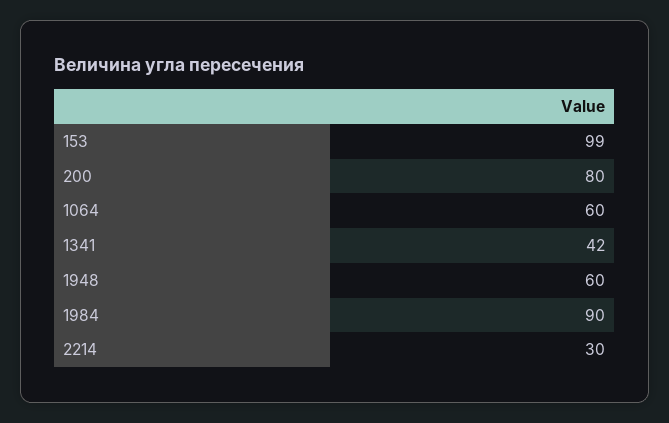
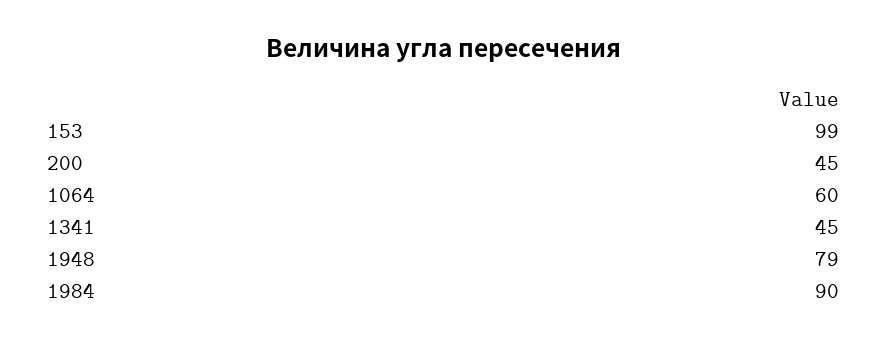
  {
    "153": 99,
-   "200": 80,
+   "200": 45,
    "1064": 60,
-   "1341": 42,
+   "1341": 45,
-   "1948": 60,
+   "1948": 79,
-   "1984": 90,
+   "1984": 90
-   "2214": 30
  }

